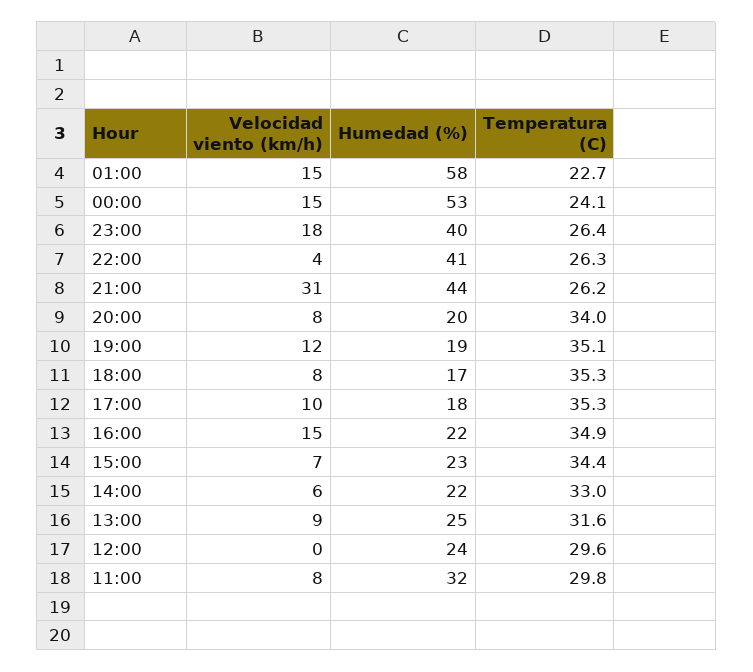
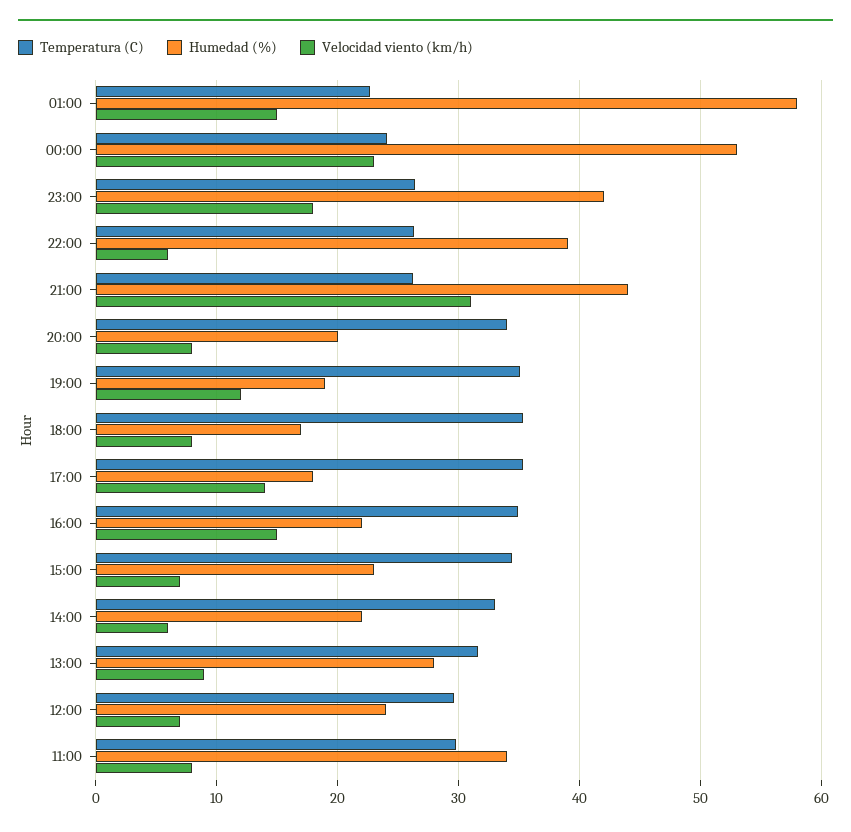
  {
    "Velocidad viento (km/h)": {
      "01:00": 15,
-     "00:00": 15,
+     "00:00": 23,
      "23:00": 18,
-     "22:00": 4,
+     "22:00": 6,
      "21:00": 31,
      "20:00": 8,
      "19:00": 12,
      "18:00": 8,
-     "17:00": 10,
+     "17:00": 14,
      "16:00": 15,
      "15:00": 7,
      "14:00": 6,
      "13:00": 9,
-     "12:00": 0,
+     "12:00": 7,
      "11:00": 8
    },
    "Humedad (%)": {
      "01:00": 58,
      "00:00": 53,
-     "23:00": 40,
+     "23:00": 42,
-     "22:00": 41,
+     "22:00": 39,
      "21:00": 44,
      "20:00": 20,
      "19:00": 19,
      "18:00": 17,
      "17:00": 18,
      "16:00": 22,
      "15:00": 23,
      "14:00": 22,
-     "13:00": 25,
+     "13:00": 28,
      "12:00": 24,
-     "11:00": 32
+     "11:00": 34
    },
    "Temperatura (C)": {
      "01:00": 22.7,
      "00:00": 24.1,
      "23:00": 26.4,
      "22:00": 26.3,
      "21:00": 26.2,
      "20:00": 34,
      "19:00": 35.1,
      "18:00": 35.3,
      "17:00": 35.3,
      "16:00": 34.9,
      "15:00": 34.4,
      "14:00": 33,
      "13:00": 31.6,
      "12:00": 29.6,
      "11:00": 29.8
    }
  }

